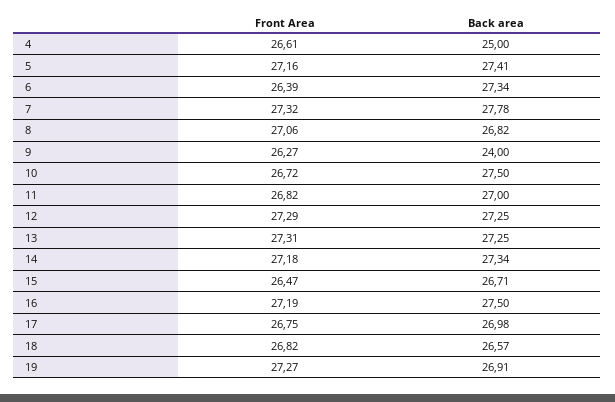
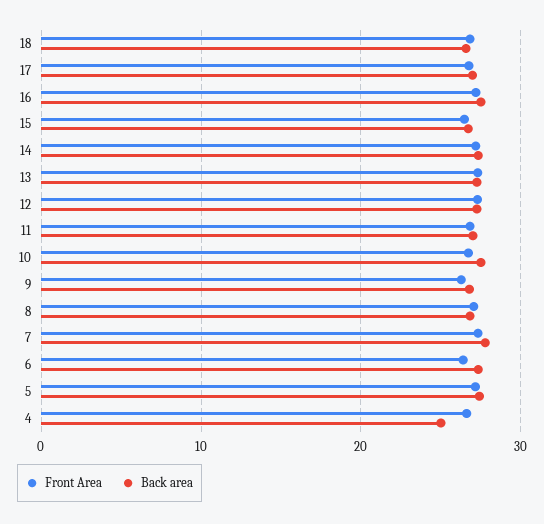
  {
    "Front Area": {
      "4": 26.61,
      "5": 27.16,
      "6": 26.39,
      "7": 27.32,
      "8": 27.06,
      "9": 26.27,
      "10": 26.72,
      "11": 26.82,
      "12": 27.29,
      "13": 27.31,
      "14": 27.18,
      "15": 26.47,
      "16": 27.19,
      "17": 26.75,
-     "18": 26.82,
+     "18": 26.82
-     "19": 27.27
    },
    "Back area": {
      "4": 25,
      "5": 27.41,
      "6": 27.34,
      "7": 27.78,
      "8": 26.82,
-     "9": 24,
+     "9": 27,
      "10": 27.5,
      "11": 27,
      "12": 27.25,
      "13": 27.25,
      "14": 27.34,
      "15": 26.71,
      "16": 27.5,
      "17": 26.98,
-     "18": 26.57,
+     "18": 26.57
-     "19": 26.91
    }
  }

